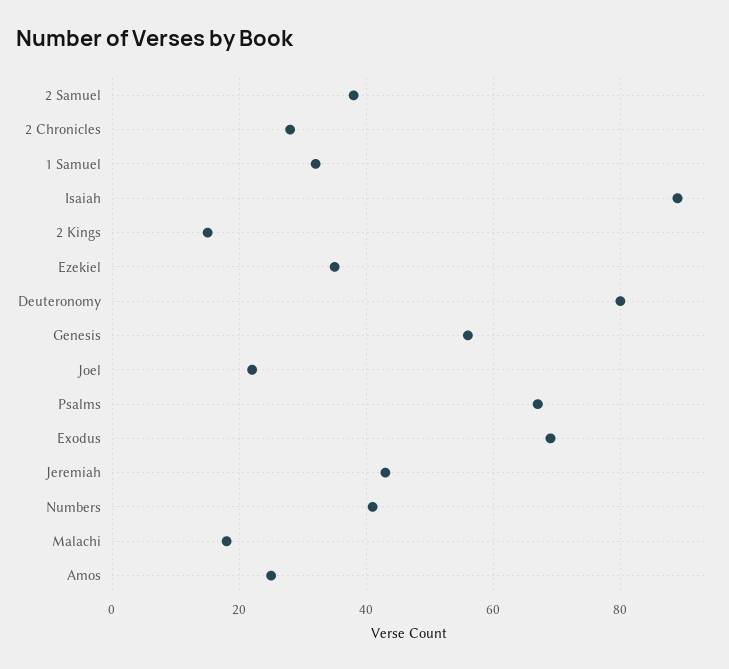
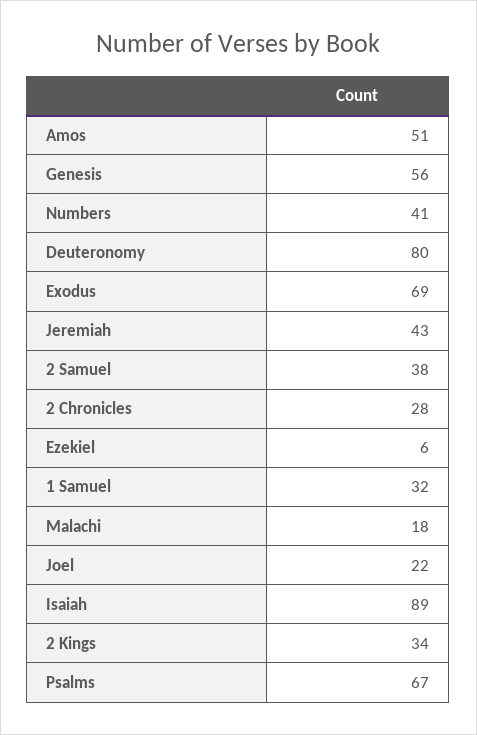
  {
    "2 Samuel": 38,
    "2 Chronicles": 28,
    "1 Samuel": 32,
    "Isaiah": 89,
-   "2 Kings": 15,
+   "2 Kings": 34,
-   "Ezekiel": 35,
+   "Ezekiel": 6,
    "Deuteronomy": 80,
    "Genesis": 56,
    "Joel": 22,
    "Psalms": 67,
    "Exodus": 69,
    "Jeremiah": 43,
    "Numbers": 41,
    "Malachi": 18,
-   "Amos": 25
+   "Amos": 51
  }

